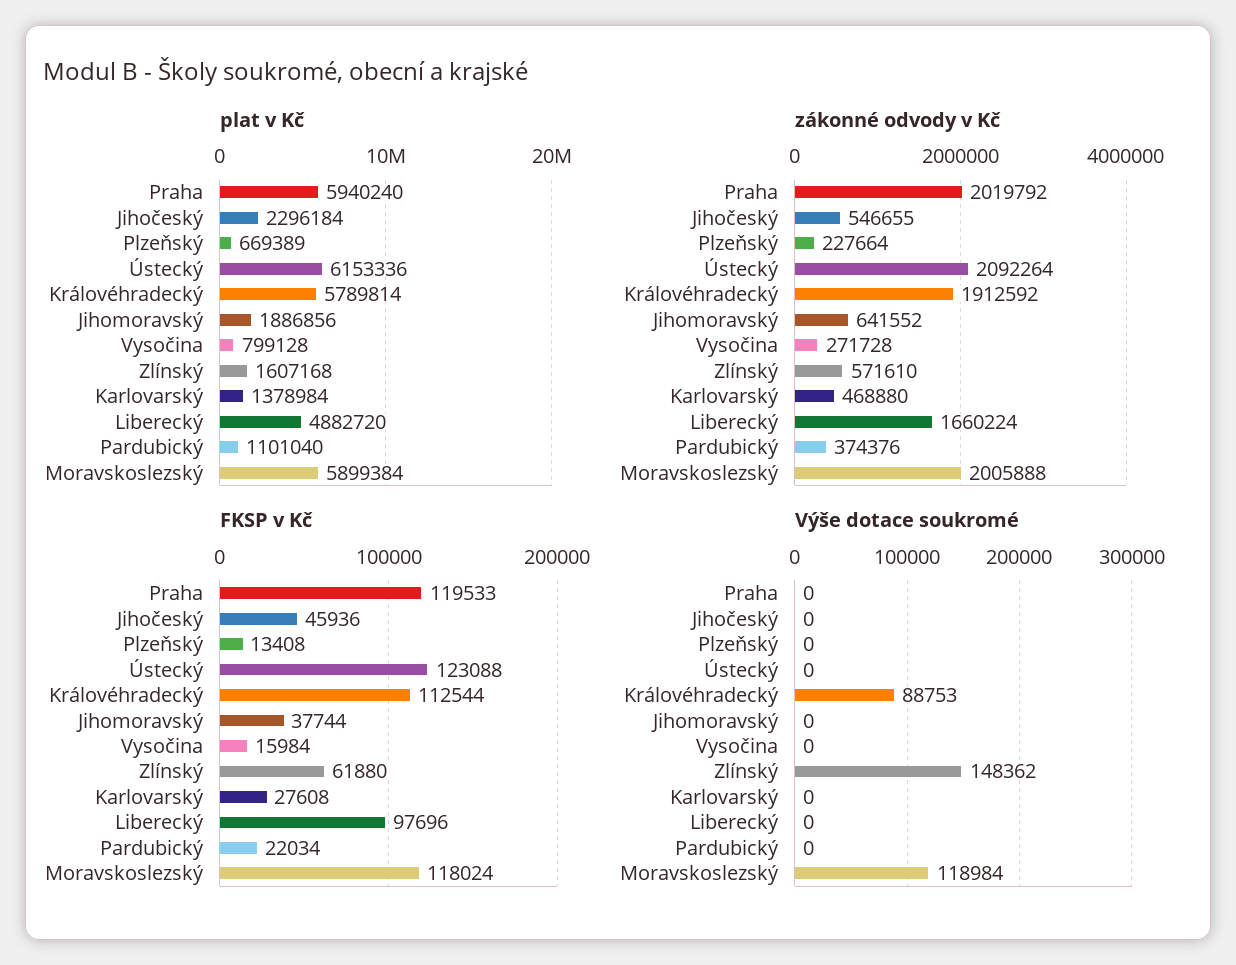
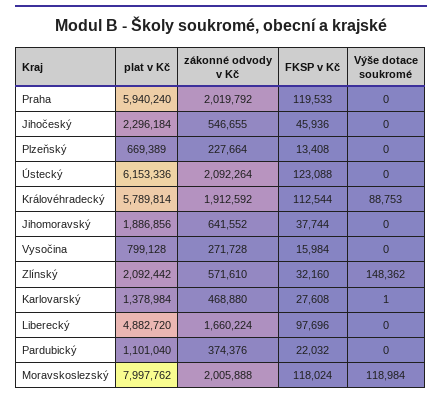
  {
    "plat v Kč": {
      "Praha": 5940240,
      "Jihočeský": 2296184,
      "Plzeňský": 669389,
      "Ústecký": 6153336,
      "Královéhradecký": 5789814,
      "Jihomoravský": 1886856,
      "Vysočina": 799128,
-     "Zlínský": 1607168,
+     "Zlínský": 2092442,
      "Karlovarský": 1378984,
      "Liberecký": 4882720,
      "Pardubický": 1101040,
-     "Moravskoslezský": 5899384
+     "Moravskoslezský": 7997762
    },
    "zákonné odvody v Kč": {
      "Praha": 2019792,
      "Jihočeský": 546655,
      "Plzeňský": 227664,
      "Ústecký": 2092264,
      "Královéhradecký": 1912592,
      "Jihomoravský": 641552,
      "Vysočina": 271728,
      "Zlínský": 571610,
      "Karlovarský": 468880,
      "Liberecký": 1660224,
      "Pardubický": 374376,
      "Moravskoslezský": 2005888
    },
    "FKSP v Kč": {
      "Praha": 119533,
      "Jihočeský": 45936,
      "Plzeňský": 13408,
      "Ústecký": 123088,
      "Královéhradecký": 112544,
      "Jihomoravský": 37744,
      "Vysočina": 15984,
-     "Zlínský": 61880,
+     "Zlínský": 32160,
      "Karlovarský": 27608,
      "Liberecký": 97696,
-     "Pardubický": 22034,
+     "Pardubický": 22032,
      "Moravskoslezský": 118024
    },
    "Výše dotace soukromé": {
      "Praha": 0,
      "Jihočeský": 0,
      "Plzeňský": 0,
      "Ústecký": 0,
      "Královéhradecký": 88753,
      "Jihomoravský": 0,
      "Vysočina": 0,
      "Zlínský": 148362,
-     "Karlovarský": 0,
+     "Karlovarský": 1,
      "Liberecký": 0,
      "Pardubický": 0,
      "Moravskoslezský": 118984
    }
  }

